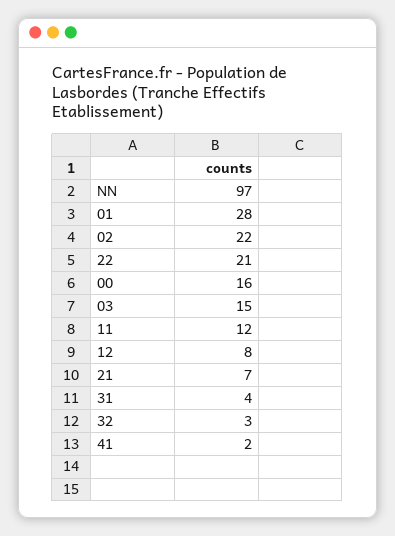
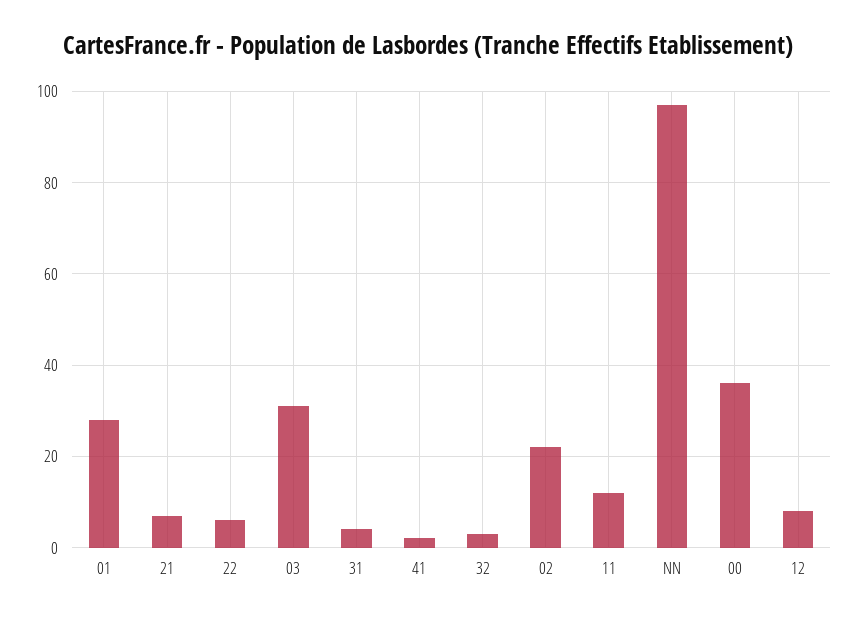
  {
    "NN": 97,
    "01": 28,
    "02": 22,
-   "22": 21,
+   "22": 5,
-   "00": 16,
+   "00": 35,
-   "03": 15,
+   "03": 30,
    "11": 12,
    "12": 8,
    "21": 7,
    "31": 4,
    "32": 3,
    "41": 2
  }

